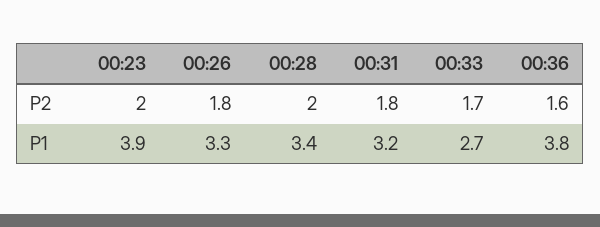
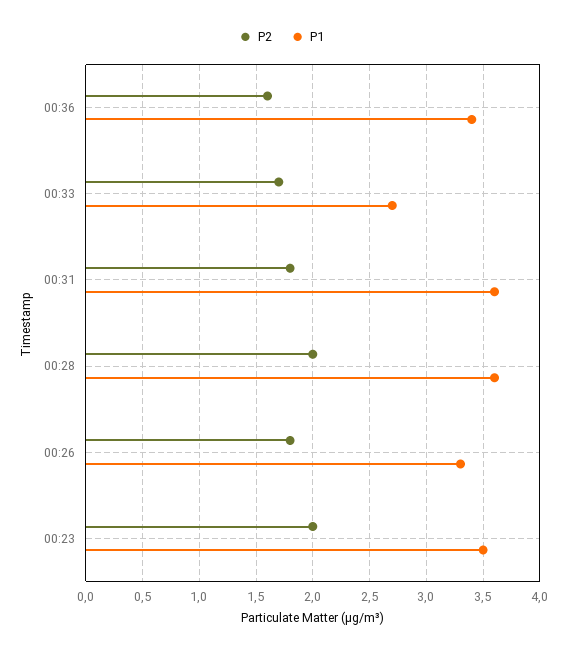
  {
    "P2": {
      "00:23": 2,
      "00:26": 1.8,
      "00:28": 2,
      "00:31": 1.8,
      "00:33": 1.7,
      "00:36": 1.6
    },
    "P1": {
-     "00:23": 3.9,
+     "00:23": 3.5,
      "00:26": 3.3,
-     "00:28": 3.4,
+     "00:28": 3.6,
-     "00:31": 3.2,
+     "00:31": 3.6,
      "00:33": 2.7,
-     "00:36": 3.8
+     "00:36": 3.4
    }
  }

